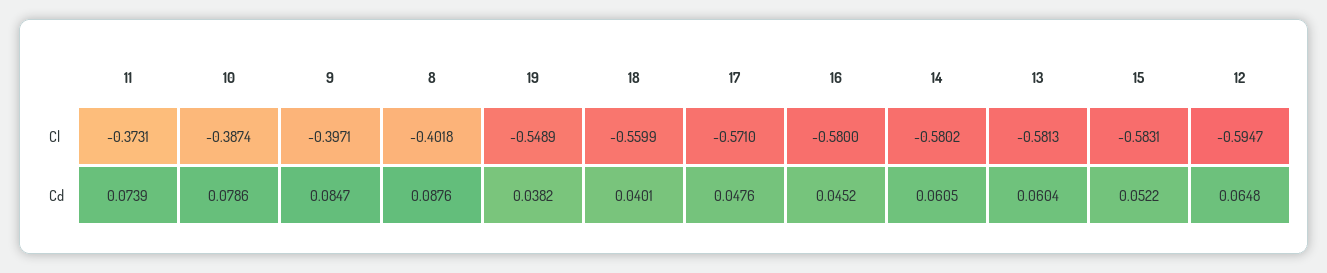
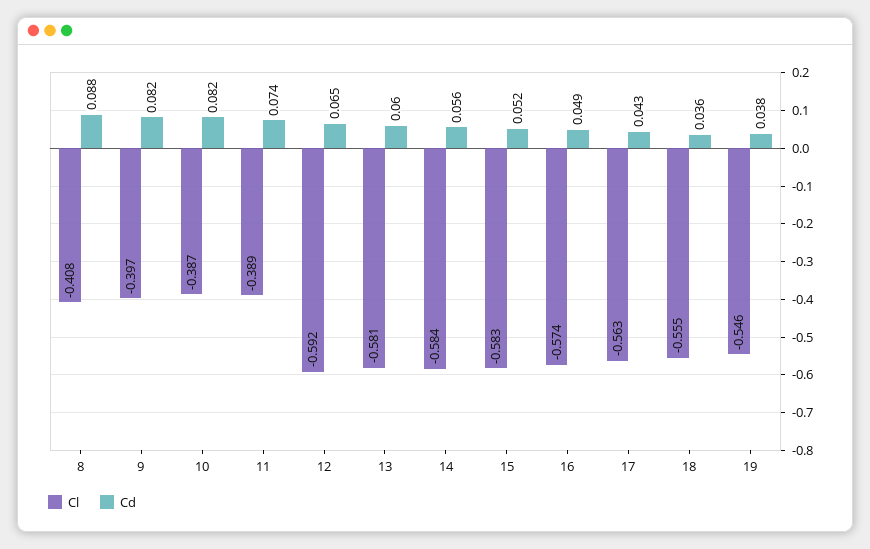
  {
    "Cl": {
-     "11": -0.3731,
+     "11": -0.389,
      "10": -0.3874,
      "9": -0.3971,
-     "8": -0.4018,
+     "8": -0.408,
-     "19": -0.5489,
+     "19": -0.546,
-     "18": -0.5599,
+     "18": -0.555,
-     "17": -0.571,
+     "17": -0.563,
-     "16": -0.58,
+     "16": -0.574,
-     "14": -0.5802,
+     "14": -0.584,
      "13": -0.5813,
      "15": -0.5831,
-     "12": -0.5947
+     "12": -0.592
    },
    "Cd": {
      "11": 0.0739,
-     "10": 0.0786,
+     "10": 0.082,
-     "9": 0.0847,
+     "9": 0.082,
      "8": 0.0876,
      "19": 0.0382,
-     "18": 0.0401,
+     "18": 0.036,
-     "17": 0.0476,
+     "17": 0.043,
-     "16": 0.0452,
+     "16": 0.049,
-     "14": 0.0605,
+     "14": 0.056,
      "13": 0.0604,
      "15": 0.0522,
      "12": 0.0648
    }
  }

